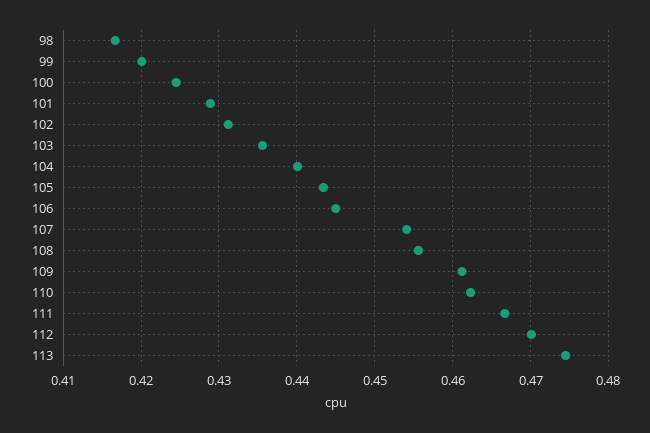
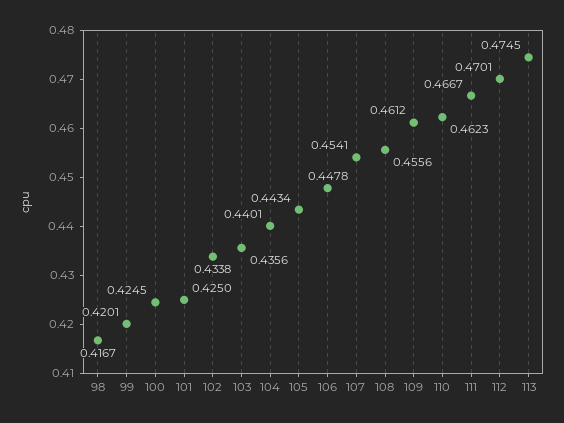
  {
    "98": 0.4167,
    "99": 0.4201,
    "100": 0.4245,
-   "101": 0.429,
+   "101": 0.425,
-   "102": 0.431,
+   "102": 0.4338,
    "103": 0.4356,
    "104": 0.4401,
    "105": 0.4434,
-   "106": 0.445,
+   "106": 0.4478,
    "107": 0.4541,
    "108": 0.4556,
    "109": 0.4612,
    "110": 0.4623,
    "111": 0.4667,
    "112": 0.4701,
    "113": 0.4745
  }

